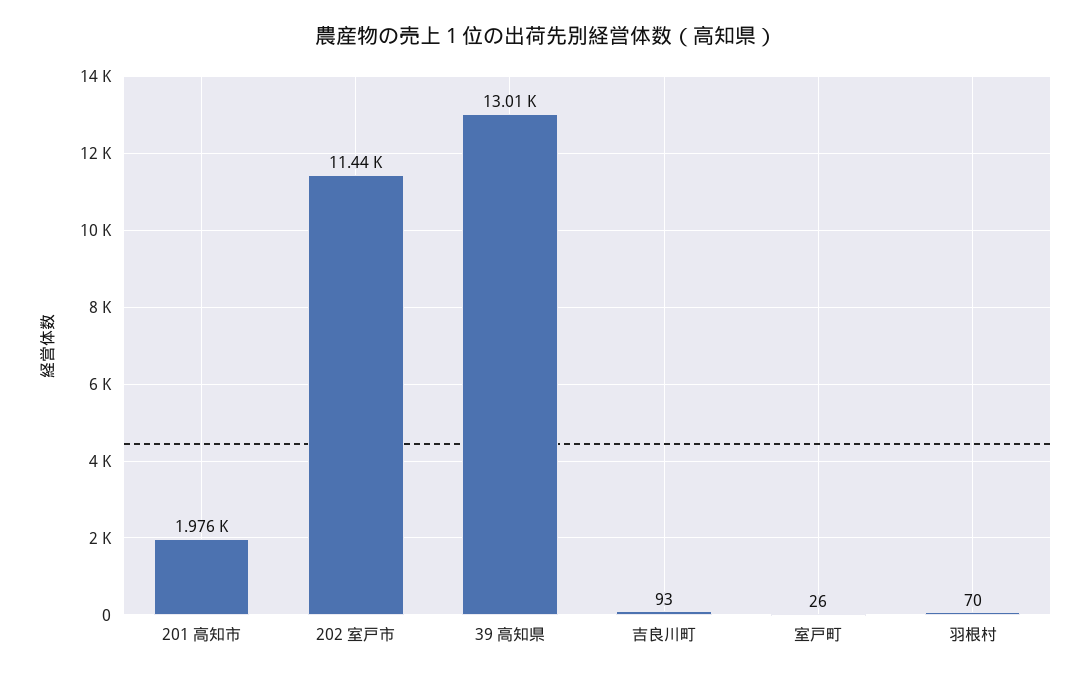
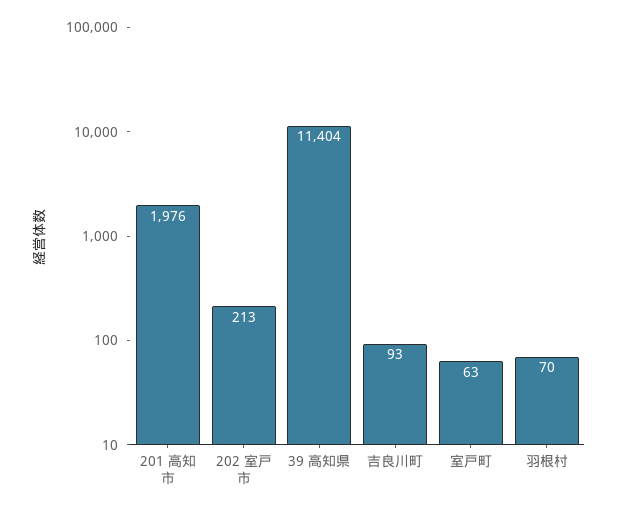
  {
    "201 高知市": 1976,
-   "202 室戸市": 11440,
+   "202 室戸市": 213,
-   "39 高知県": 13010,
+   "39 高知県": 11404,
    "吉良川町": 93,
-   "室戸町": 26,
+   "室戸町": 63,
    "羽根村": 70
  }

